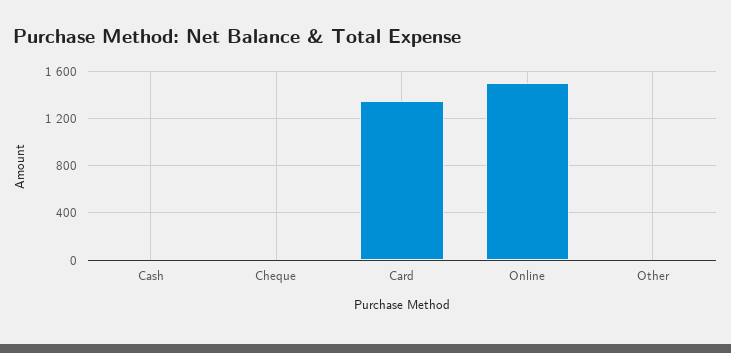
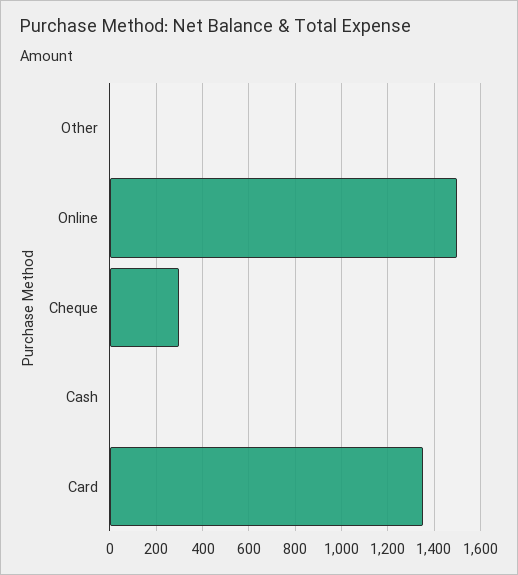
  {
    "Cash": 0,
-   "Cheque": 0,
+   "Cheque": 300,
    "Card": 1350,
    "Online": 1500,
    "Other": 0
  }

